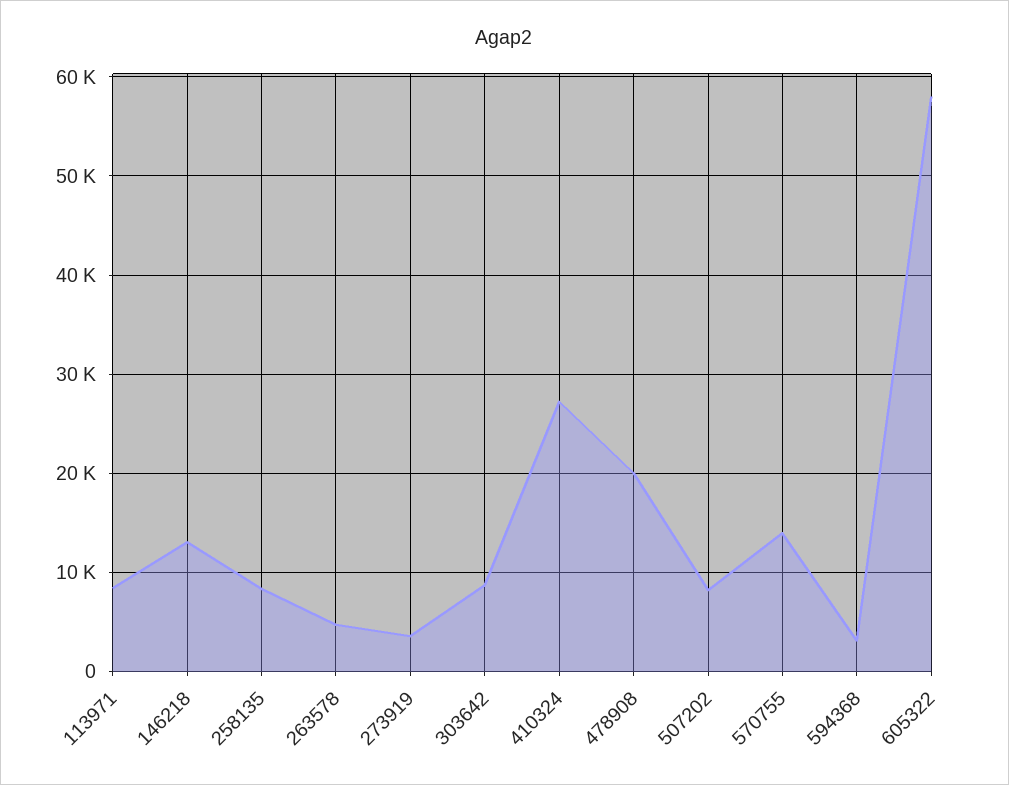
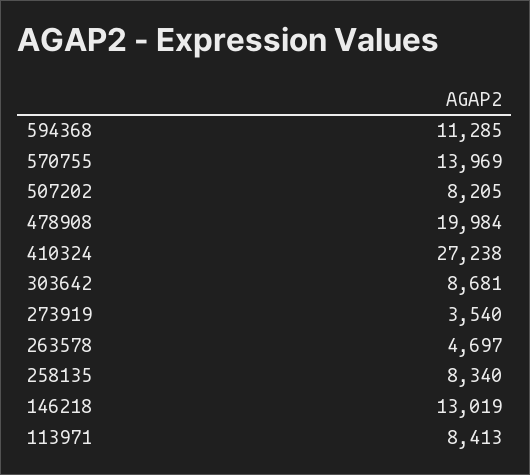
  {
    "113971": 8413,
    "146218": 13019,
    "258135": 8340,
    "263578": 4697,
    "273919": 3540,
    "303642": 8681,
    "410324": 27238,
    "478908": 19984,
    "507202": 8205,
    "570755": 13969,
-   "594368": 3000,
+   "594368": 11285
-   "605322": 58000
  }

